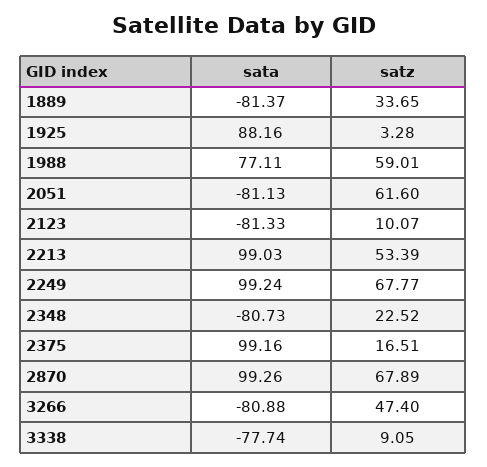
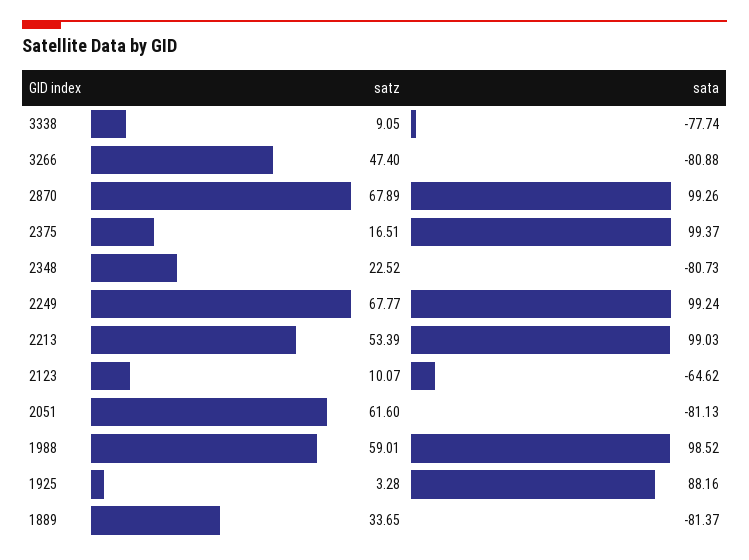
  {
    "sata": {
      "1889": -81.37,
      "1925": 88.16,
-     "1988": 77.11,
+     "1988": 98.52,
      "2051": -81.13,
-     "2123": -81.33,
+     "2123": -64.62,
      "2213": 99.03,
      "2249": 99.24,
      "2348": -80.73,
-     "2375": 99.16,
+     "2375": 99.37,
      "2870": 99.26,
      "3266": -80.88,
      "3338": -77.74
    },
    "satz": {
      "1889": 33.65,
      "1925": 3.28,
      "1988": 59.01,
      "2051": 61.6,
      "2123": 10.07,
      "2213": 53.39,
      "2249": 67.77,
      "2348": 22.52,
      "2375": 16.51,
      "2870": 67.89,
      "3266": 47.4,
      "3338": 9.05
    }
  }

